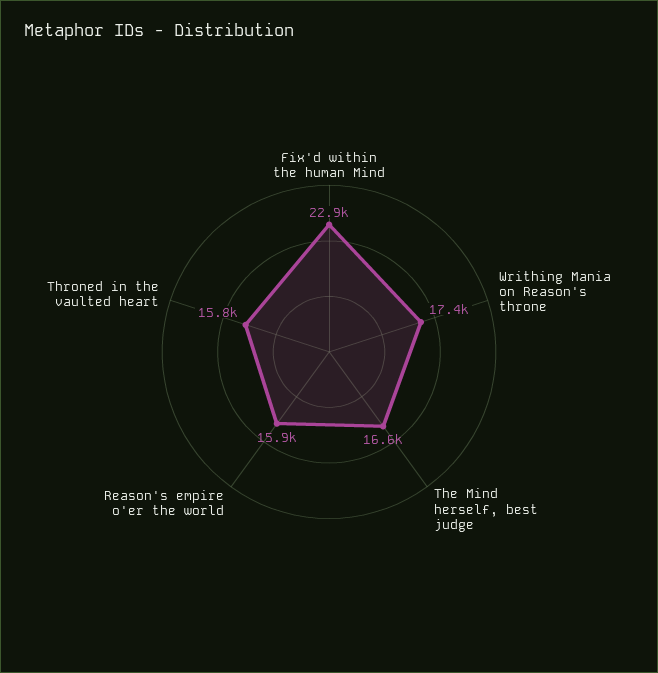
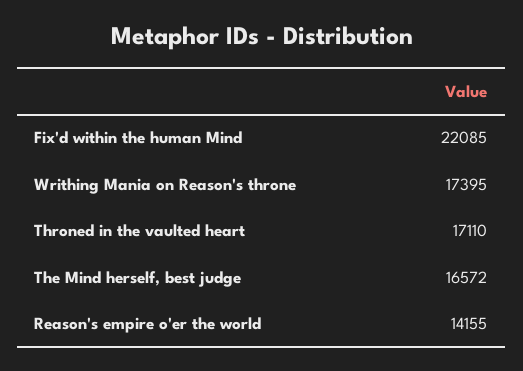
  {
-   "Fix'd within the human Mind": 22900,
+   "Fix'd within the human Mind": 22085,
    "Writhing Mania on Reason's throne": 17395,
    "The Mind herself, best judge": 16572,
-   "Reason's empire o'er the world": 15900,
+   "Reason's empire o'er the world": 14155,
-   "Throned in the vaulted heart": 15800
+   "Throned in the vaulted heart": 17110
  }

